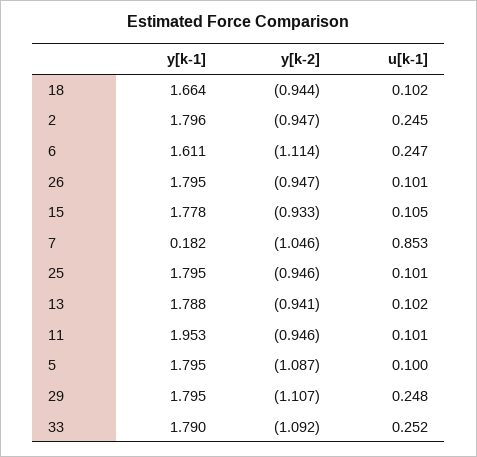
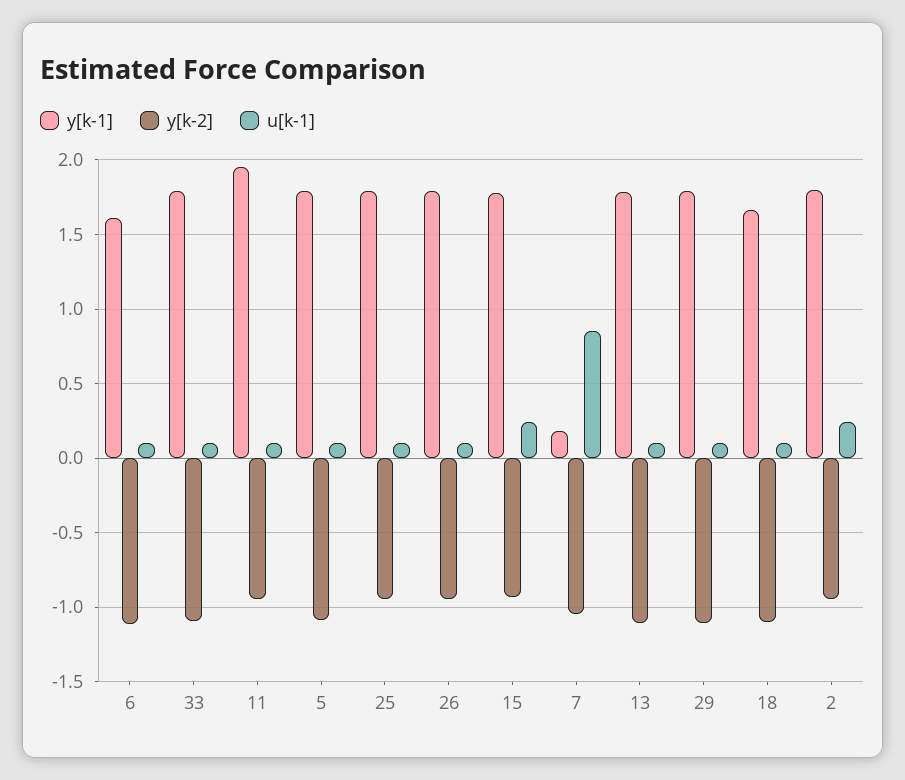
  {
    "y[k-1]": {
      "18": 1.664,
      "2": 1.796,
      "6": 1.611,
      "26": 1.795,
      "15": 1.778,
      "7": 0.182,
      "25": 1.795,
      "13": 1.788,
      "11": 1.953,
      "5": 1.795,
      "29": 1.795,
      "33": 1.79
    },
    "y[k-2]": {
-     "18": -0.944,
+     "18": -1.1,
      "2": -0.947,
      "6": -1.114,
      "26": -0.947,
      "15": -0.933,
      "7": -1.046,
      "25": -0.946,
-     "13": -0.941,
+     "13": -1.1,
      "11": -0.946,
      "5": -1.087,
      "29": -1.107,
      "33": -1.092
    },
    "u[k-1]": {
      "18": 0.102,
      "2": 0.245,
-     "6": 0.247,
+     "6": 0.1,
      "26": 0.101,
-     "15": 0.105,
+     "15": 0.25,
      "7": 0.853,
      "25": 0.101,
      "13": 0.102,
      "11": 0.101,
      "5": 0.1,
-     "29": 0.248,
+     "29": 0.1,
-     "33": 0.252
+     "33": 0.1
    }
  }

